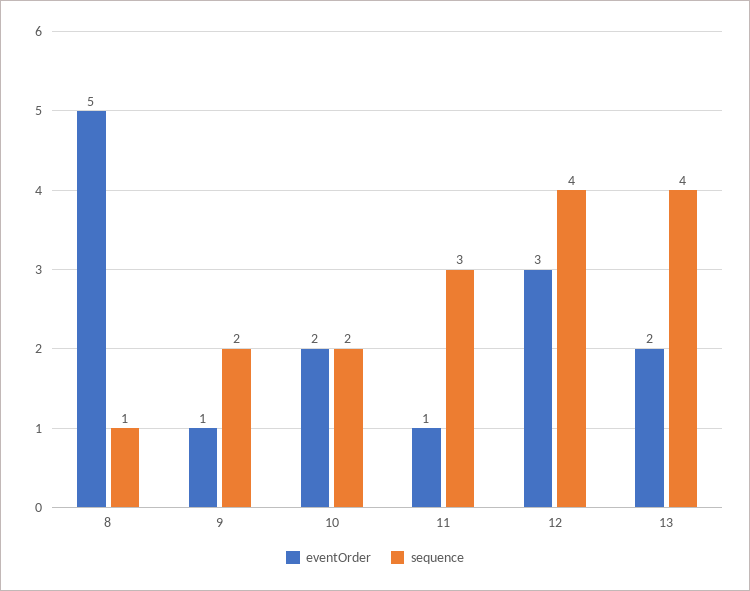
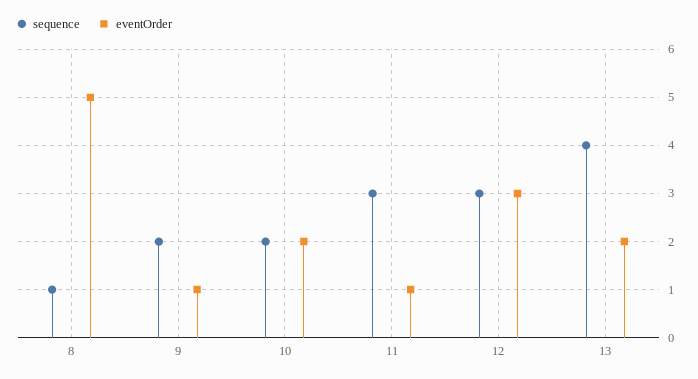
  {
    "eventOrder": {
      "8": 5,
      "9": 1,
      "10": 2,
      "11": 1,
      "12": 3,
      "13": 2
    },
    "sequence": {
      "8": 1,
      "9": 2,
      "10": 2,
      "11": 3,
-     "12": 4,
+     "12": 3,
      "13": 4
    }
  }

